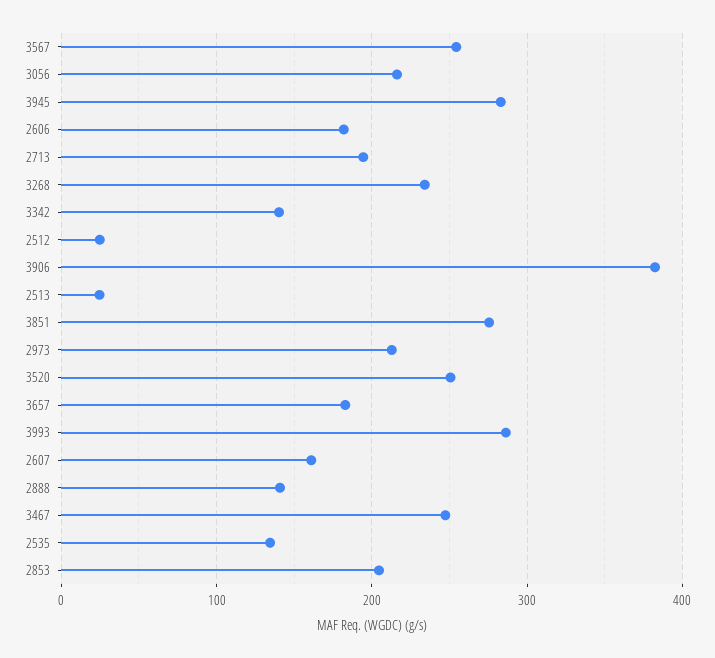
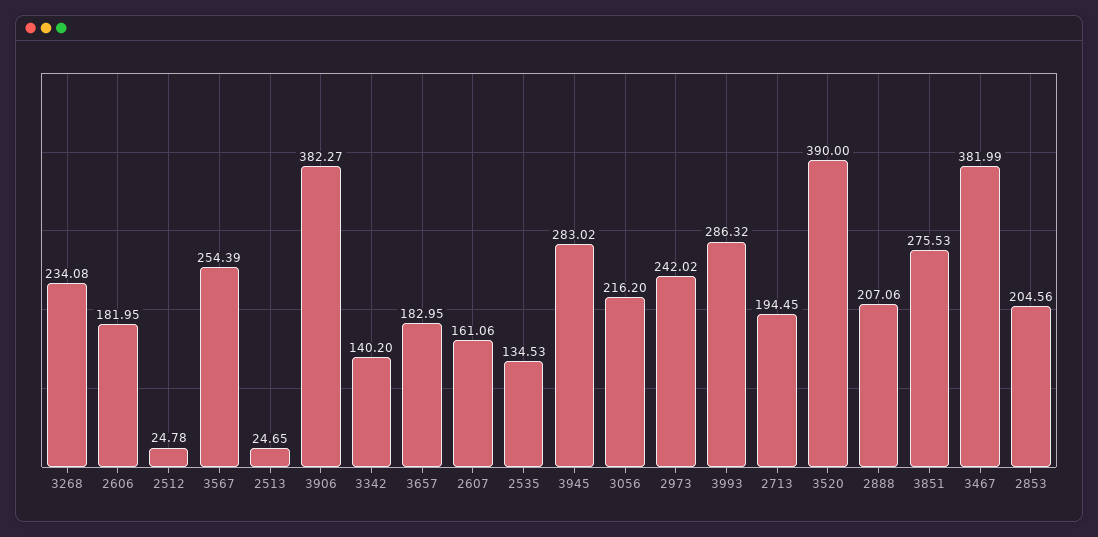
  {
    "3567": 254.39,
    "3056": 216.2,
    "3945": 283.02,
    "2606": 181.95,
    "2713": 194.45,
    "3268": 234.08,
    "3342": 140.2,
    "2512": 24.78,
    "3906": 382.27,
    "2513": 24.65,
    "3851": 275.53,
-   "2973": 210,
+   "2973": 242.02,
-   "3520": 250,
+   "3520": 390,
    "3657": 182.95,
    "3993": 286.32,
    "2607": 161.06,
-   "2888": 140,
+   "2888": 207.06,
-   "3467": 250,
+   "3467": 381.99,
    "2535": 134.53,
    "2853": 204.56
  }

